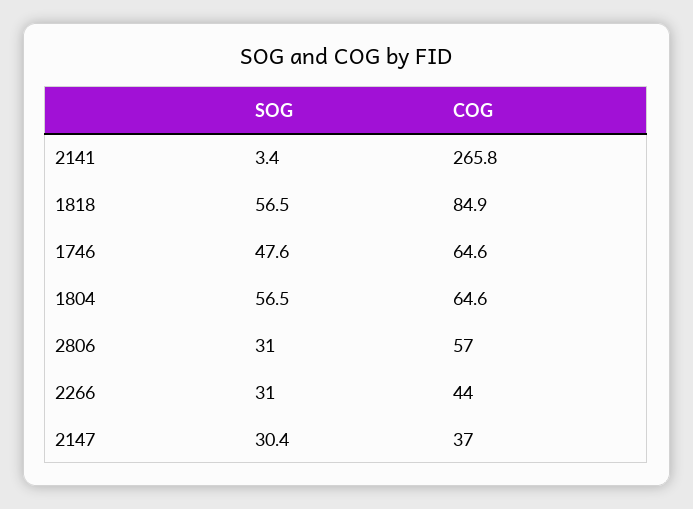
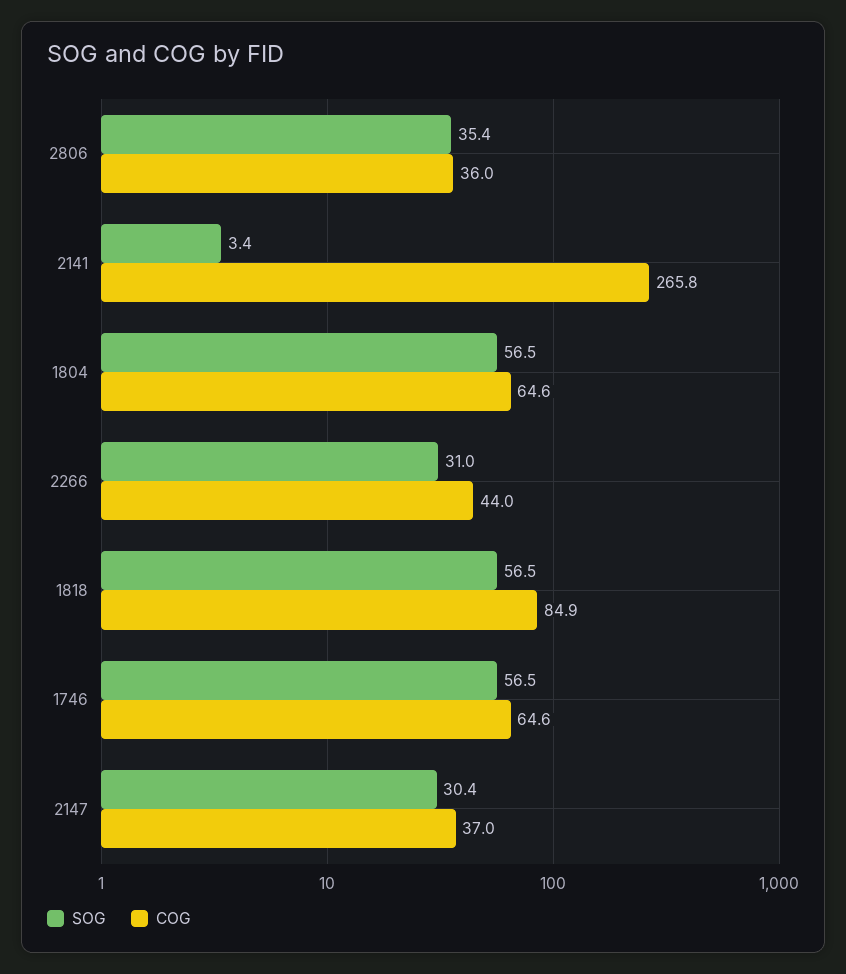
  {
    "SOG": {
      "2141": 3.4,
      "1818": 56.5,
-     "1746": 47.6,
+     "1746": 56.5,
      "1804": 56.5,
-     "2806": 31,
+     "2806": 35.4,
      "2266": 31,
      "2147": 30.4
    },
    "COG": {
      "2141": 265.8,
      "1818": 84.9,
      "1746": 64.6,
      "1804": 64.6,
-     "2806": 57,
+     "2806": 36,
      "2266": 44,
      "2147": 37
    }
  }

